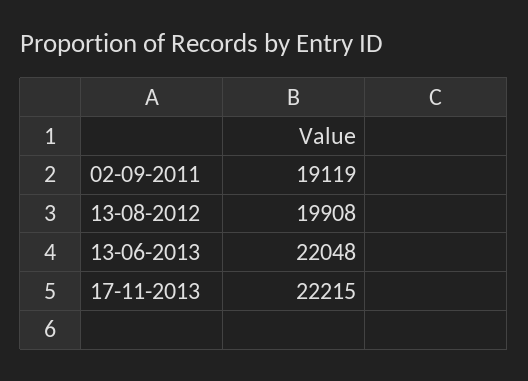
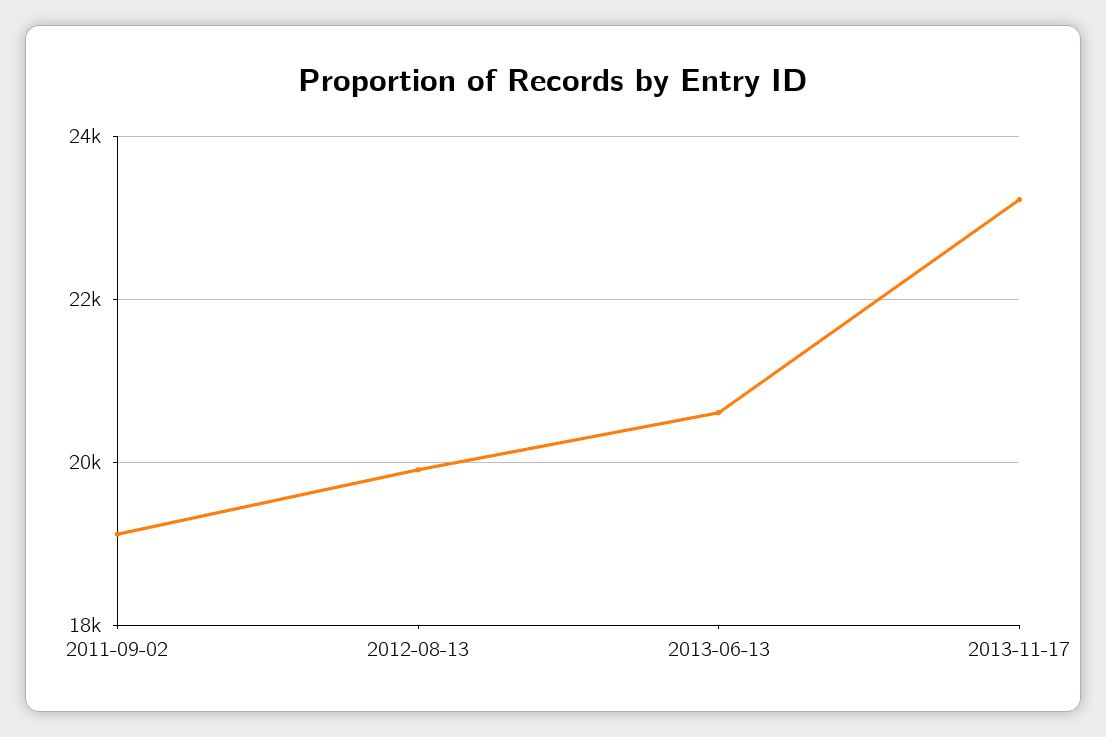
  {
    "02-09-2011": 19119,
    "13-08-2012": 19908,
-   "13-06-2013": 22048,
+   "13-06-2013": 20600,
-   "17-11-2013": 22215
+   "17-11-2013": 23200
  }

